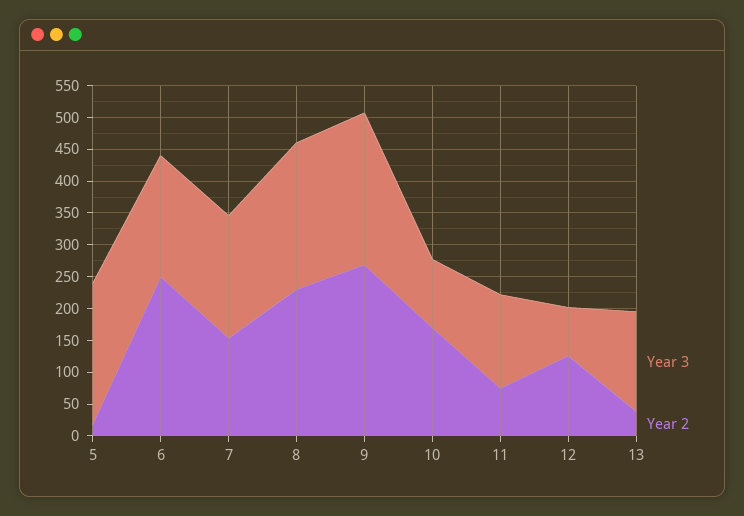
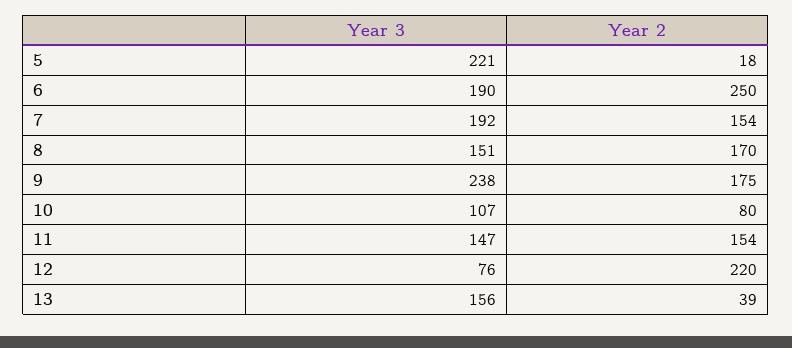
  {
    "Year 3": {
      "5": 221,
      "6": 190,
      "7": 192,
-     "8": 225,
+     "8": 151,
      "9": 238,
      "10": 107,
      "11": 147,
      "12": 76,
      "13": 156
    },
    "Year 2": {
      "5": 18,
      "6": 250,
      "7": 154,
-     "8": 225,
+     "8": 170,
-     "9": 275,
+     "9": 175,
-     "10": 175,
+     "10": 80,
-     "11": 75,
+     "11": 154,
-     "12": 125,
+     "12": 220,
      "13": 39
    }
  }

